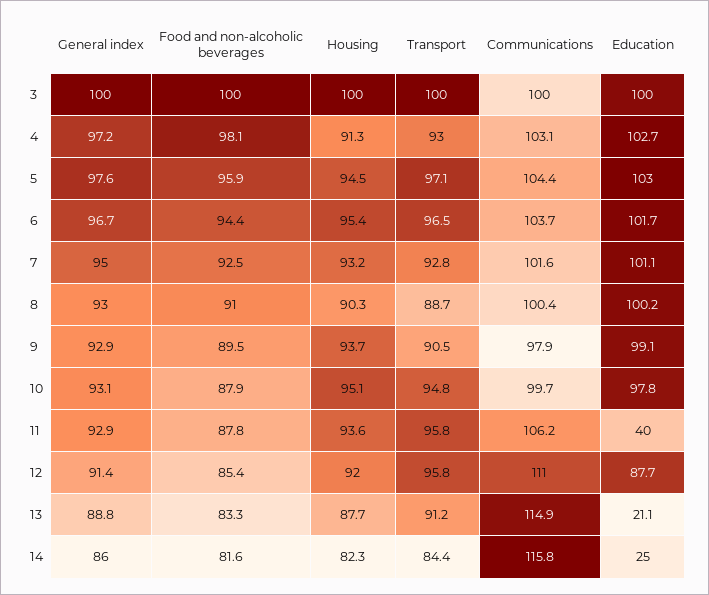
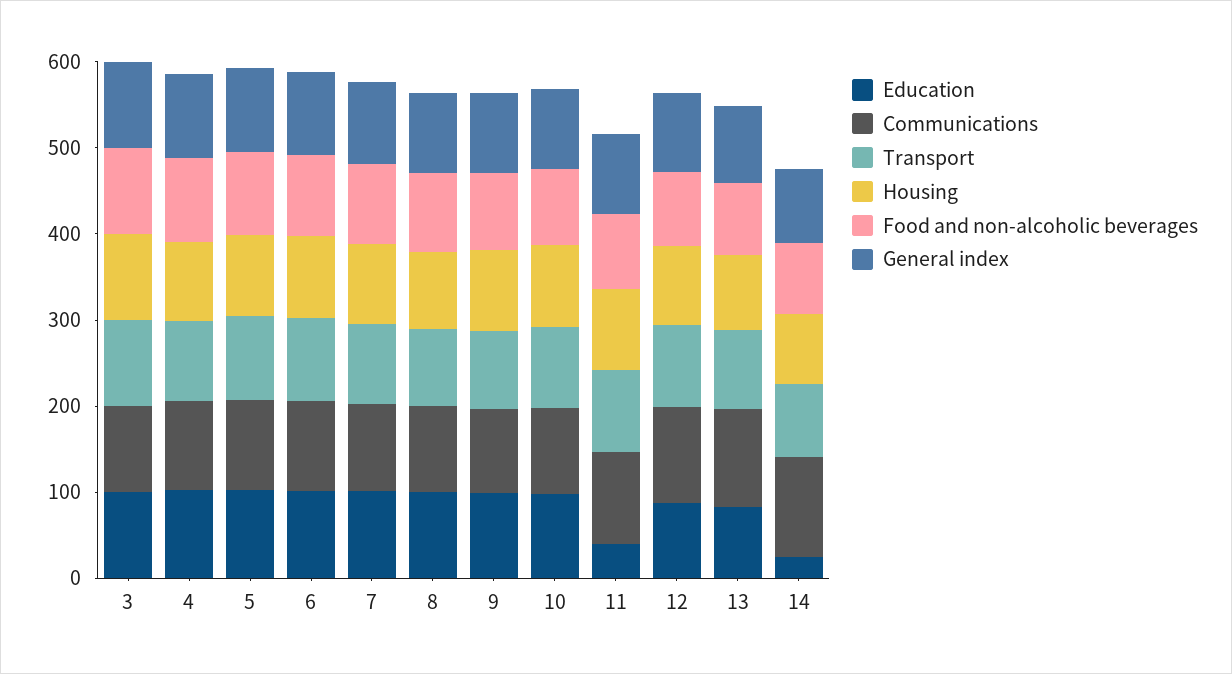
  {
    "General index": {
      "3": 100,
      "4": 97.2,
      "5": 97.6,
      "6": 96.7,
      "7": 95,
      "8": 93,
      "9": 92.9,
      "10": 93.1,
      "11": 92.9,
      "12": 91.4,
      "13": 88.8,
      "14": 86
    },
    "Food and non-alcoholic beverages": {
      "3": 100,
      "4": 98.1,
      "5": 95.9,
      "6": 94.4,
      "7": 92.5,
      "8": 91,
      "9": 89.5,
      "10": 87.9,
      "11": 87.8,
      "12": 85.4,
      "13": 83.3,
      "14": 81.6
    },
    "Housing": {
      "3": 100,
      "4": 91.3,
      "5": 94.5,
      "6": 95.4,
      "7": 93.2,
      "8": 90.3,
      "9": 93.7,
      "10": 95.1,
      "11": 93.6,
      "12": 92,
      "13": 87.7,
      "14": 82.3
    },
    "Transport": {
      "3": 100,
      "4": 93,
      "5": 97.1,
      "6": 96.5,
      "7": 92.8,
      "8": 88.7,
      "9": 90.5,
      "10": 94.8,
      "11": 95.8,
      "12": 95.8,
      "13": 91.2,
      "14": 84.4
    },
    "Communications": {
      "3": 100,
      "4": 103.1,
      "5": 104.4,
      "6": 103.7,
      "7": 101.6,
      "8": 100.4,
      "9": 97.9,
      "10": 99.7,
      "11": 106.2,
      "12": 111,
      "13": 114.9,
      "14": 115.8
    },
    "Education": {
      "3": 100,
      "4": 102.7,
      "5": 103,
      "6": 101.7,
      "7": 101.1,
      "8": 100.2,
      "9": 99.1,
      "10": 97.8,
      "11": 40,
      "12": 87.7,
-     "13": 21.1,
+     "13": 80,
      "14": 25
    }
  }

